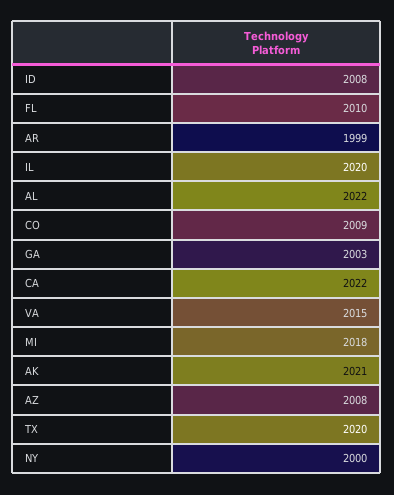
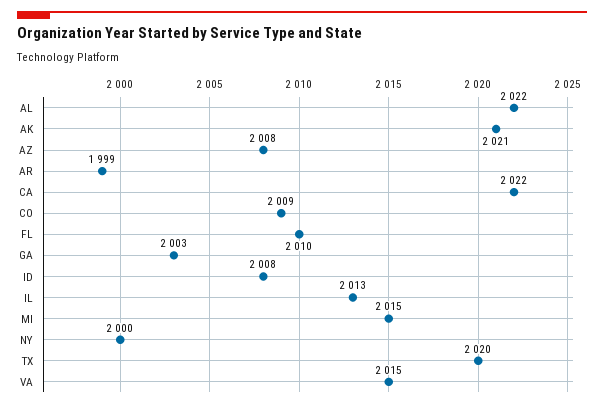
  {
    "ID": 2008,
    "FL": 2010,
    "AR": 1999,
-   "IL": 2020,
+   "IL": 2013,
    "AL": 2022,
    "CO": 2009,
    "GA": 2003,
    "CA": 2022,
    "VA": 2015,
-   "MI": 2018,
+   "MI": 2015,
    "AK": 2021,
    "AZ": 2008,
    "TX": 2020,
    "NY": 2000
  }

